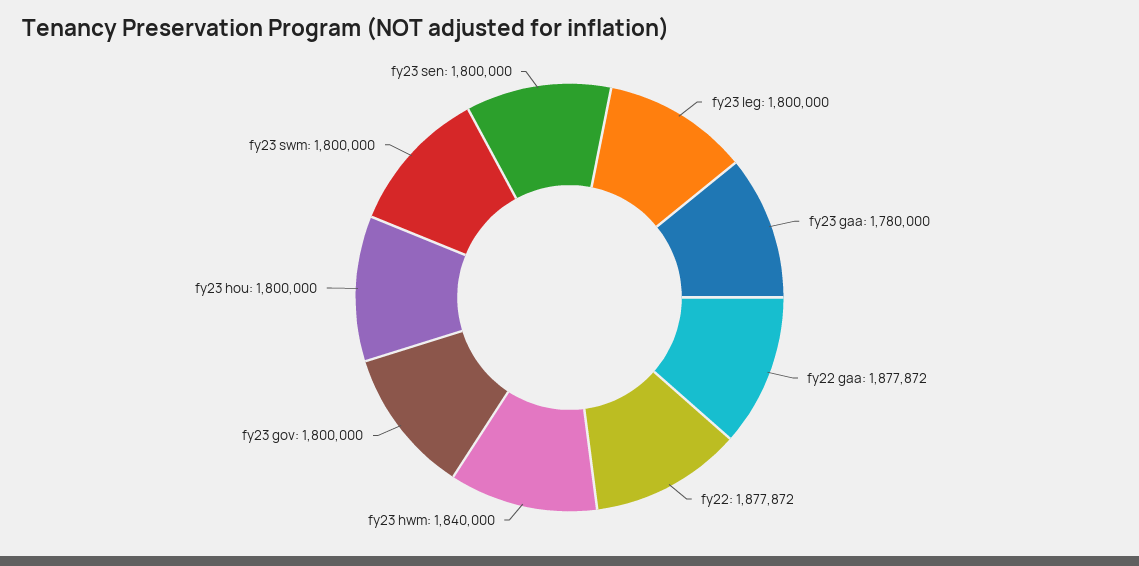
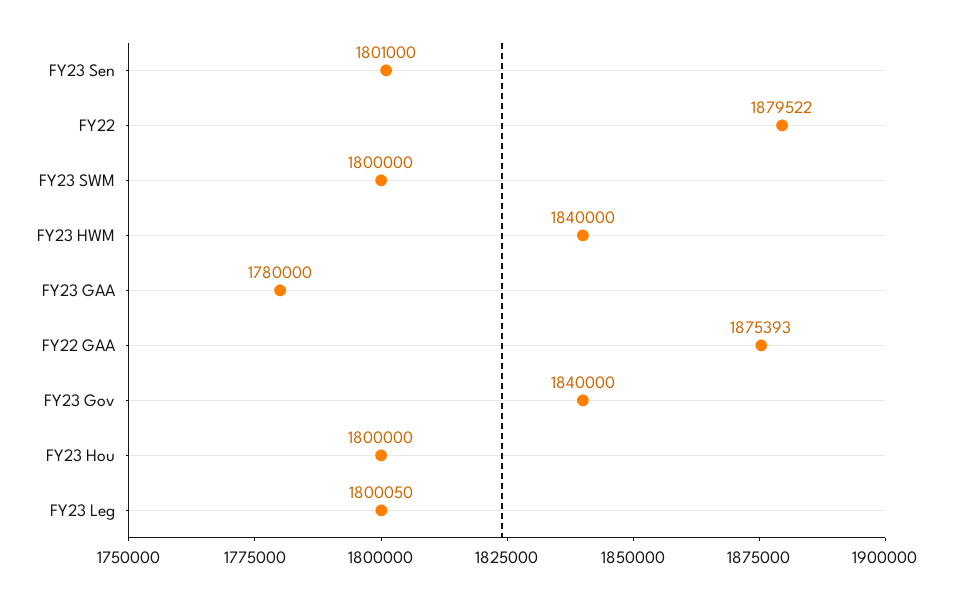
  {
-   "fy23 leg": 1800000,
+   "fy23 leg": 1800050,
    "fy23 gaa": 1780000,
-   "fy22 gaa": 1877872,
+   "fy22 gaa": 1875393,
-   "fy22": 1877872,
+   "fy22": 1879522,
    "fy23 hwm": 1840000,
-   "fy23 gov": 1800000,
+   "fy23 gov": 1840000,
    "fy23 hou": 1800000,
    "fy23 swm": 1800000,
-   "fy23 sen": 1800000
+   "fy23 sen": 1801000
  }

